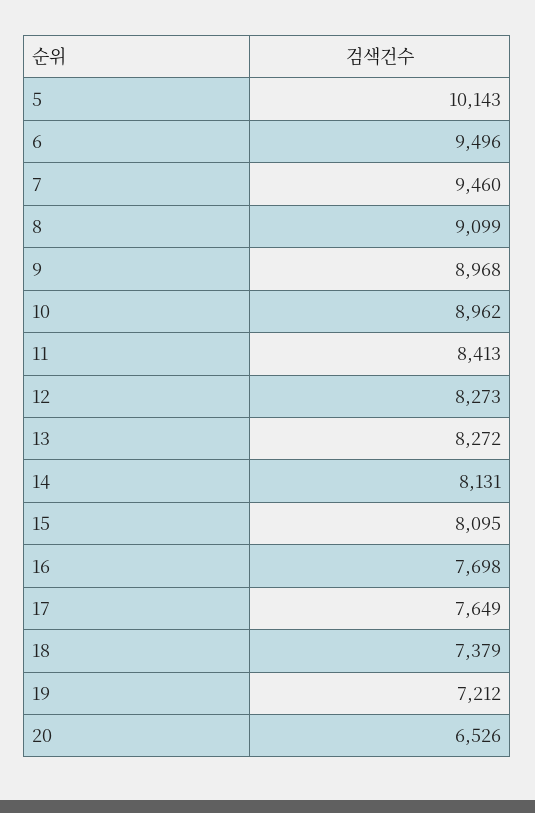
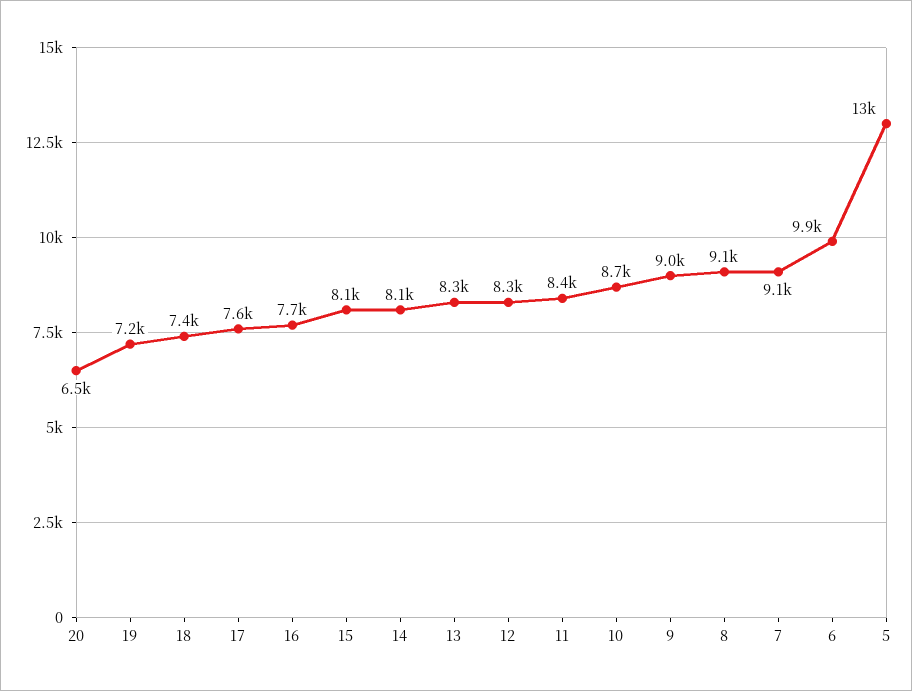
  {
-   "5": 10143,
+   "5": 13000,
-   "6": 9496,
+   "6": 9900,
-   "7": 9460,
+   "7": 9100,
    "8": 9099,
    "9": 8968,
-   "10": 8962,
+   "10": 8700,
    "11": 8413,
    "12": 8273,
    "13": 8272,
    "14": 8131,
    "15": 8095,
    "16": 7698,
    "17": 7649,
    "18": 7379,
    "19": 7212,
    "20": 6526
  }

